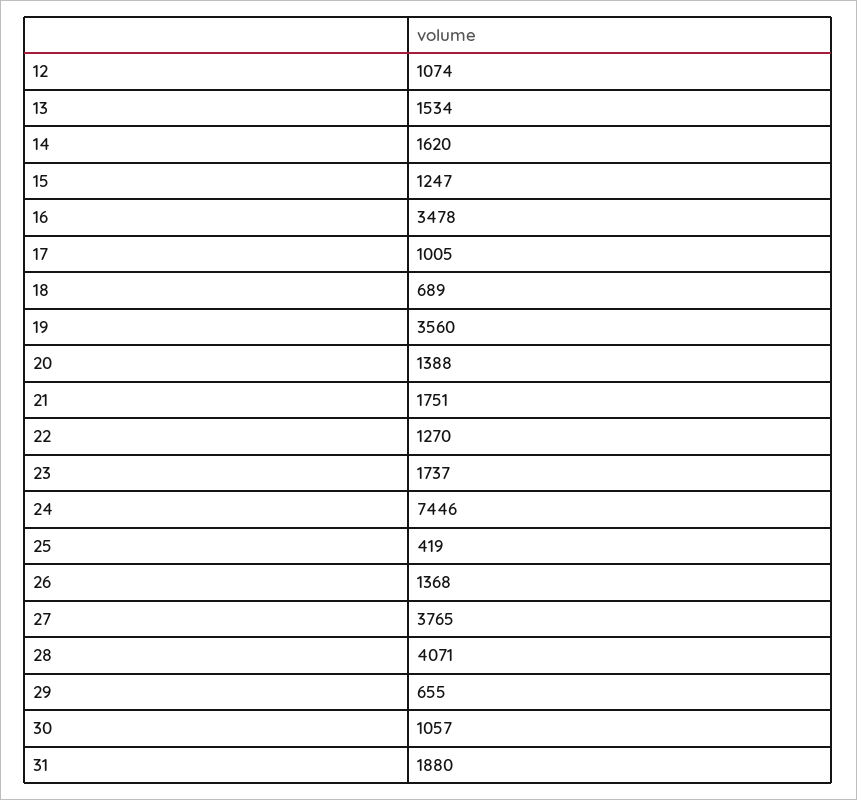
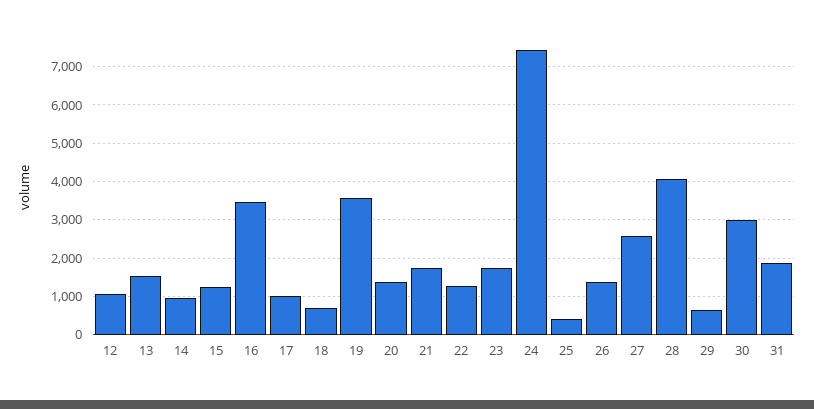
  {
    "12": 1074,
    "13": 1534,
-   "14": 1620,
+   "14": 1000,
    "15": 1247,
    "16": 3478,
    "17": 1005,
    "18": 689,
    "19": 3560,
    "20": 1388,
    "21": 1751,
    "22": 1270,
    "23": 1737,
    "24": 7446,
    "25": 419,
    "26": 1368,
-   "27": 3765,
+   "27": 2600,
    "28": 4071,
    "29": 655,
-   "30": 1057,
+   "30": 3000,
    "31": 1880
  }

